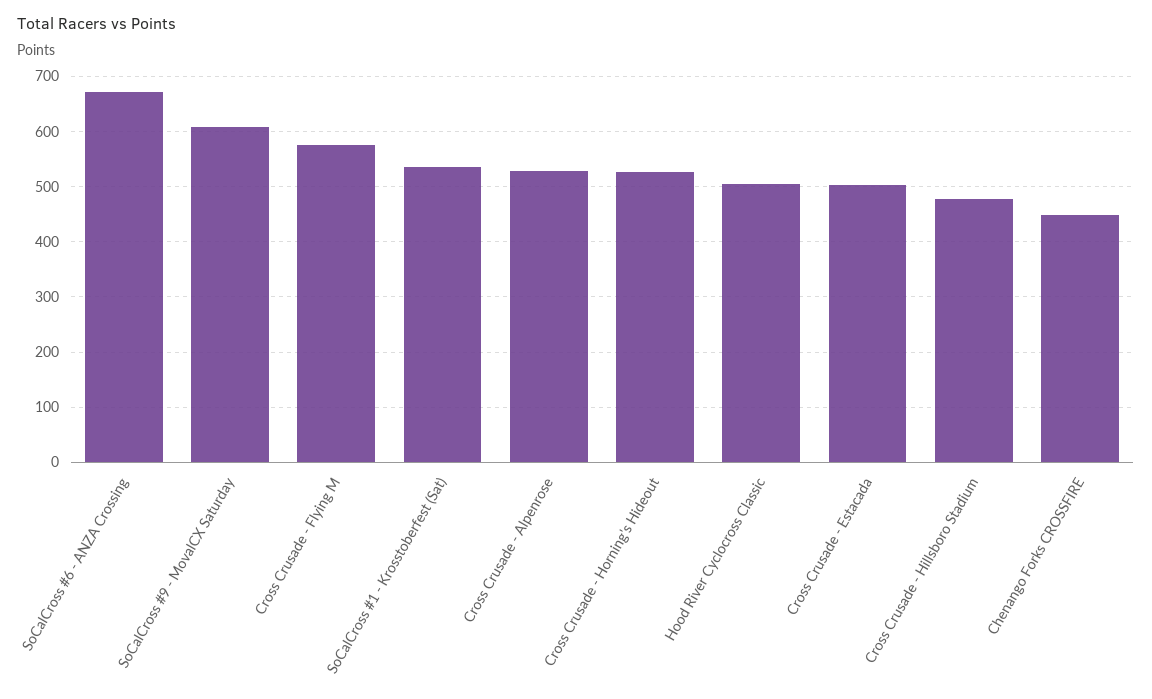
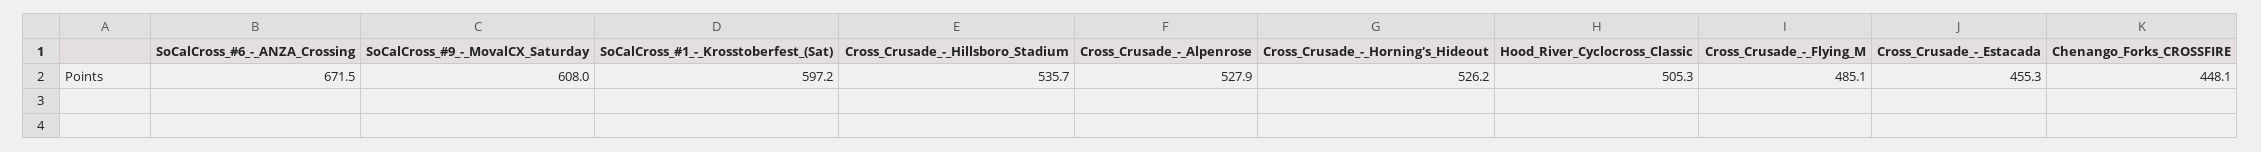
  {
    "SoCalCross #6 - ANZA Crossing": 671.5,
    "SoCalCross #9 - MovalCX Saturday": 608,
-   "Cross Crusade - Flying M": 580,
+   "Cross Crusade - Flying M": 485.1,
-   "SoCalCross #1 - Krosstoberfest (Sat)": 540,
+   "SoCalCross #1 - Krosstoberfest (Sat)": 597.2,
    "Cross Crusade - Alpenrose": 527.9,
    "Cross Crusade - Horning's Hideout": 526.2,
    "Hood River Cyclocross Classic": 505.3,
-   "Cross Crusade - Estacada": 500,
+   "Cross Crusade - Estacada": 455.3,
-   "Cross Crusade - Hillsboro Stadium": 480,
+   "Cross Crusade - Hillsboro Stadium": 535.7,
    "Chenango Forks CROSSFIRE": 448.1
  }

